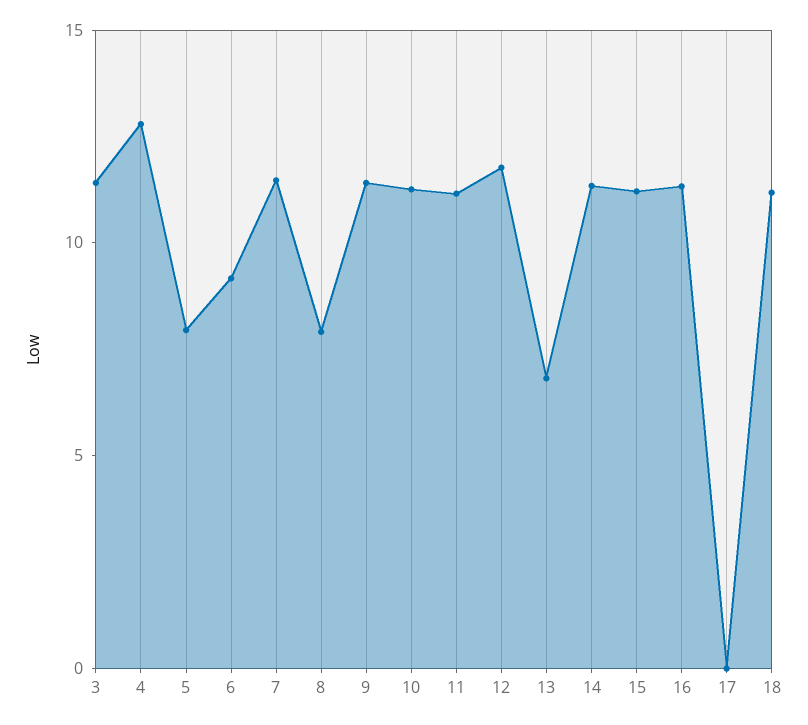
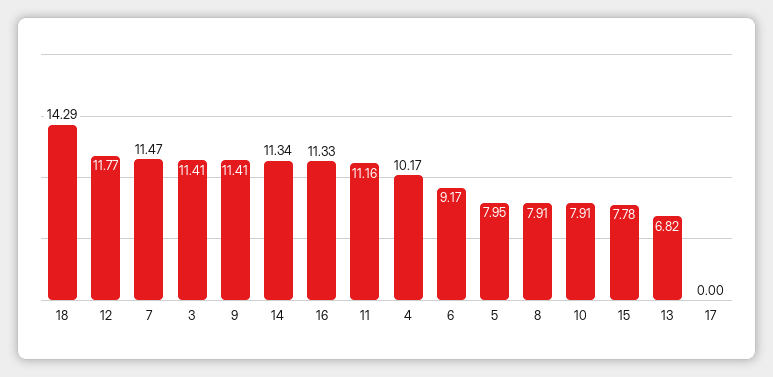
  {
    "3": 11.41,
-   "4": 13,
+   "4": 10.17,
    "5": 7.95,
    "6": 9.17,
    "7": 11.47,
    "8": 7.91,
    "9": 11.41,
-   "10": 11,
+   "10": 7.91,
    "11": 11.16,
    "12": 11.77,
    "13": 6.82,
    "14": 11.34,
-   "15": 11,
+   "15": 7.78,
    "16": 11.33,
    "17": 0,
-   "18": 11
+   "18": 14.29
  }

